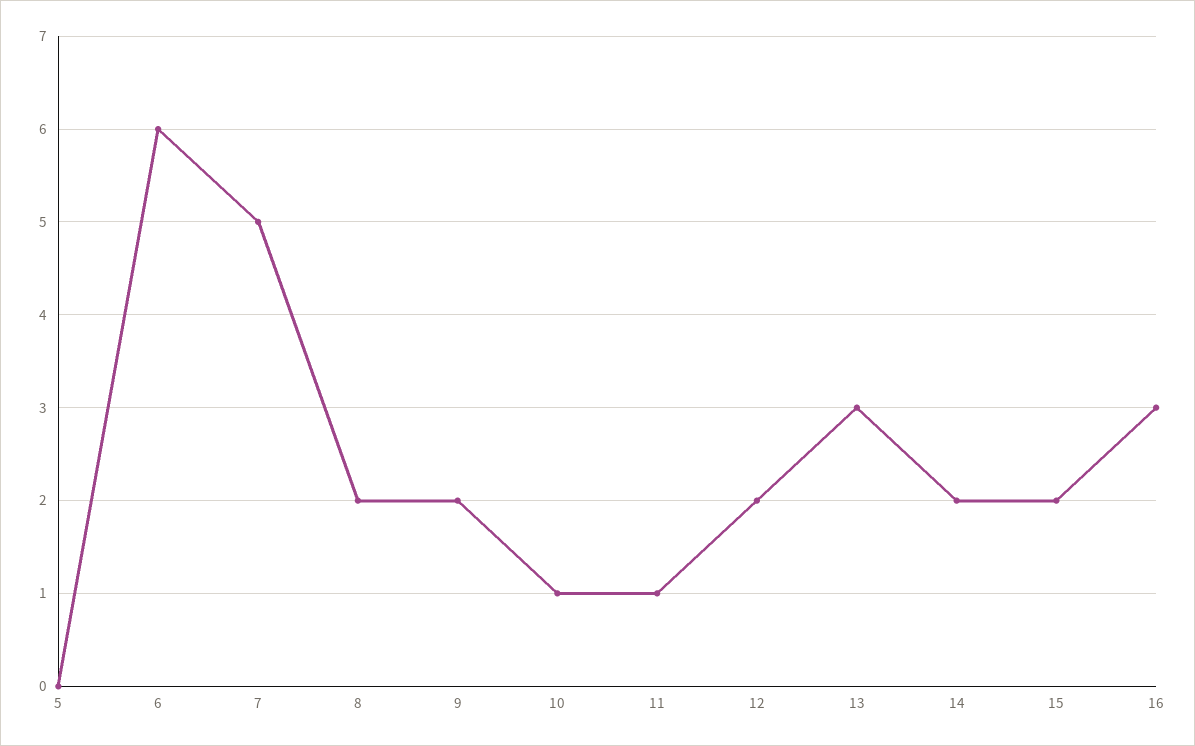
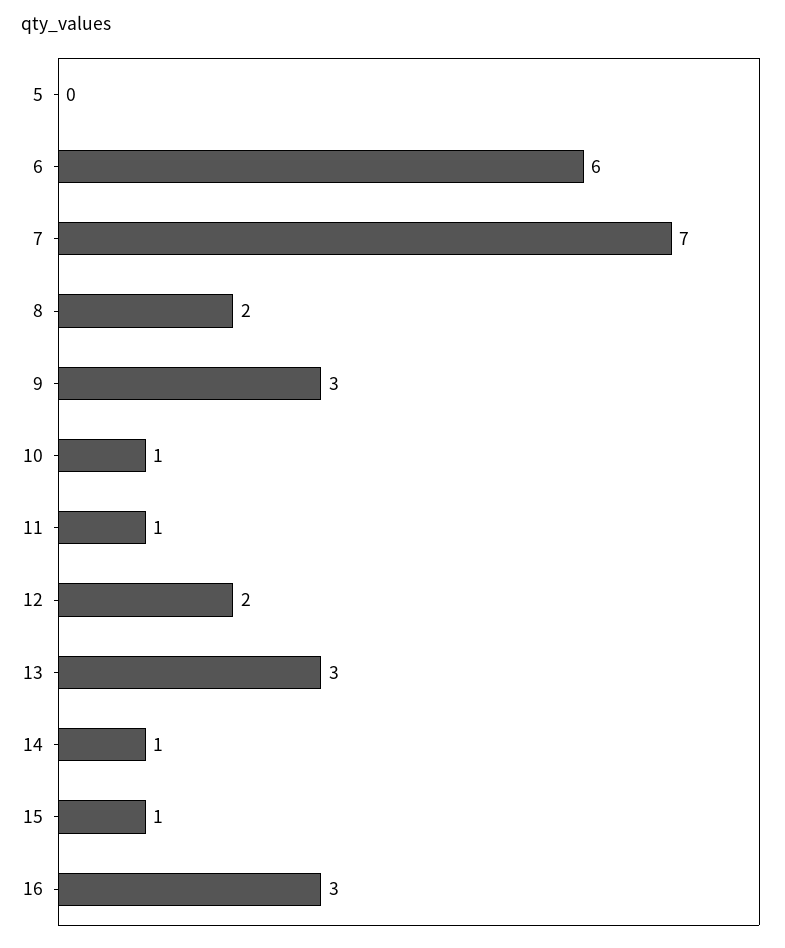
  {
    "5": 0,
    "6": 6,
-   "7": 5,
+   "7": 7,
    "8": 2,
-   "9": 2,
+   "9": 3,
    "10": 1,
    "11": 1,
    "12": 2,
    "13": 3,
-   "14": 2,
+   "14": 1,
-   "15": 2,
+   "15": 1,
    "16": 3
  }

